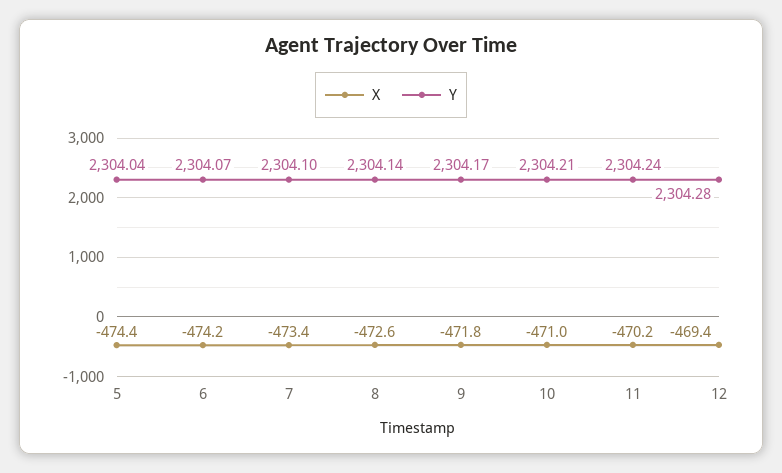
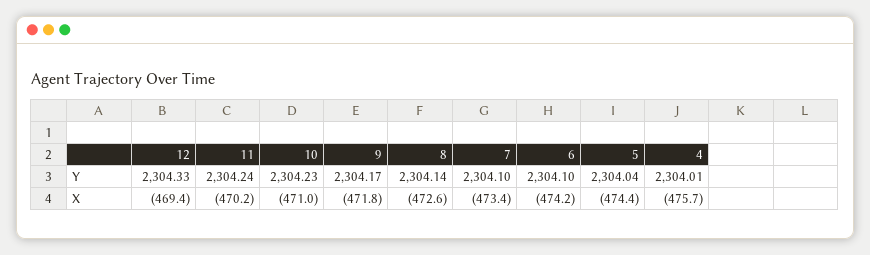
  {
    "X": {
      "5": -474.4,
      "6": -474.2,
      "7": -473.4,
      "8": -472.6,
      "9": -471.8,
      "10": -471,
      "11": -470.2,
-     "12": -469.4
+     "12": -469.4,
+     "4": -475.7
    },
    "Y": {
      "5": 2304.04,
-     "6": 2304.07,
+     "6": 2304.1,
      "7": 2304.1,
      "8": 2304.14,
      "9": 2304.17,
-     "10": 2304.21,
+     "10": 2304.23,
      "11": 2304.24,
-     "12": 2304.28
+     "12": 2304.33,
+     "4": 2304.01
    }
  }

